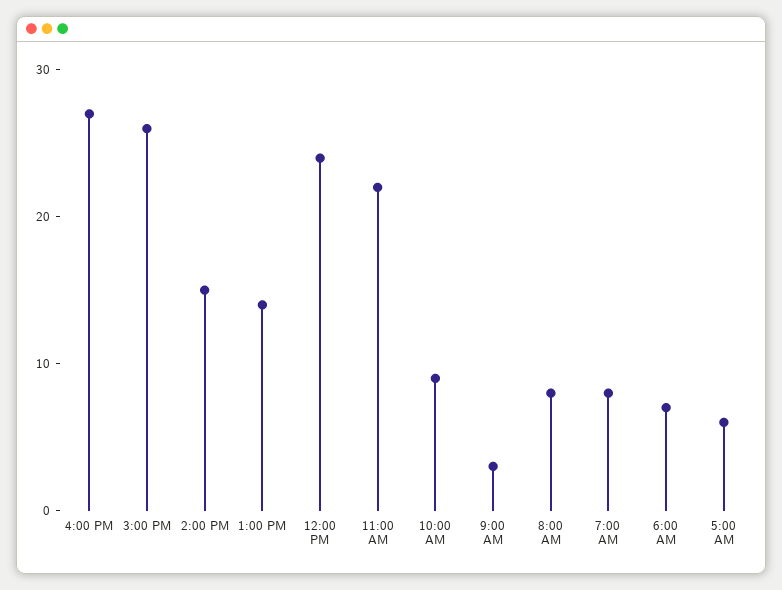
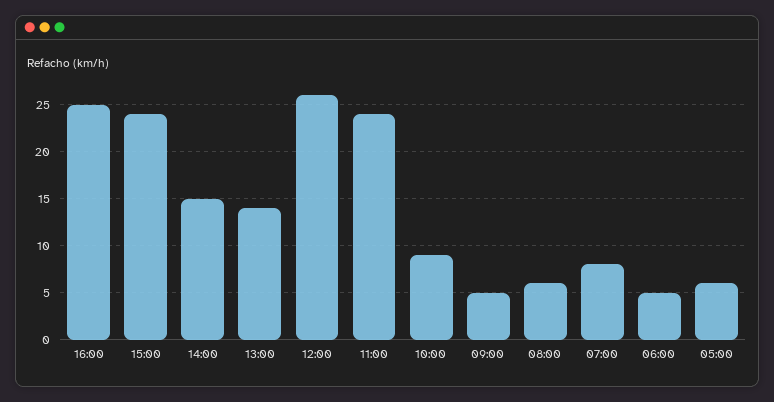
  {
-   "4:00 PM": 27,
+   "4:00 PM": 25,
-   "3:00 PM": 26,
+   "3:00 PM": 24,
    "2:00 PM": 15,
    "1:00 PM": 14,
-   "12:00 PM": 24,
+   "12:00 PM": 26,
-   "11:00 AM": 22,
+   "11:00 AM": 24,
    "10:00 AM": 9,
-   "9:00 AM": 3,
+   "9:00 AM": 5,
-   "8:00 AM": 8,
+   "8:00 AM": 6,
    "7:00 AM": 8,
-   "6:00 AM": 7,
+   "6:00 AM": 5,
    "5:00 AM": 6
  }

